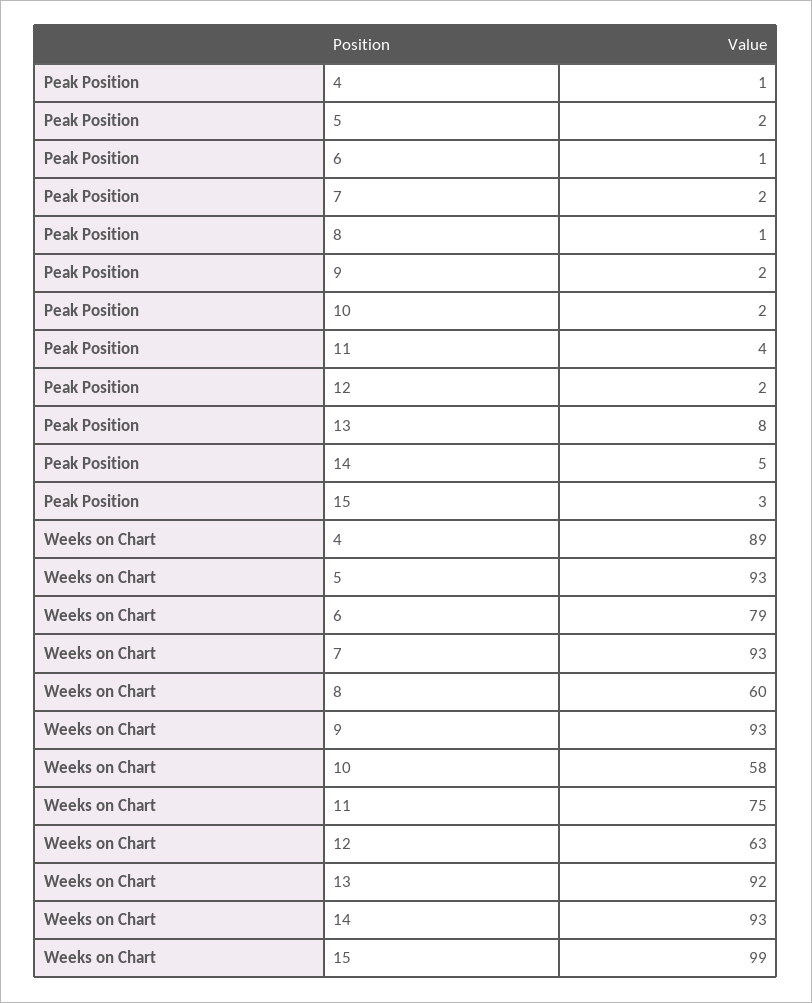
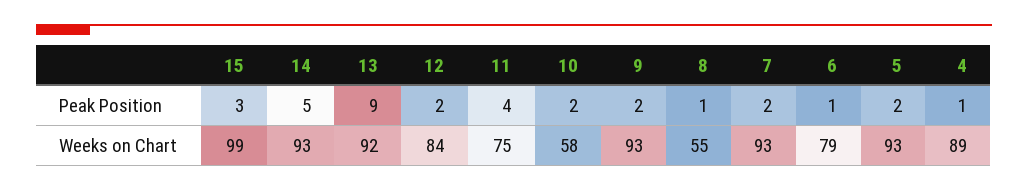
  {
    "Peak Position": {
      "4": 1,
      "5": 2,
      "6": 1,
      "7": 2,
      "8": 1,
      "9": 2,
      "10": 2,
      "11": 4,
      "12": 2,
-     "13": 8,
+     "13": 9,
      "14": 5,
      "15": 3
    },
    "Weeks on Chart": {
      "4": 89,
      "5": 93,
      "6": 79,
      "7": 93,
-     "8": 60,
+     "8": 55,
      "9": 93,
      "10": 58,
      "11": 75,
-     "12": 63,
+     "12": 84,
      "13": 92,
      "14": 93,
      "15": 99
    }
  }

